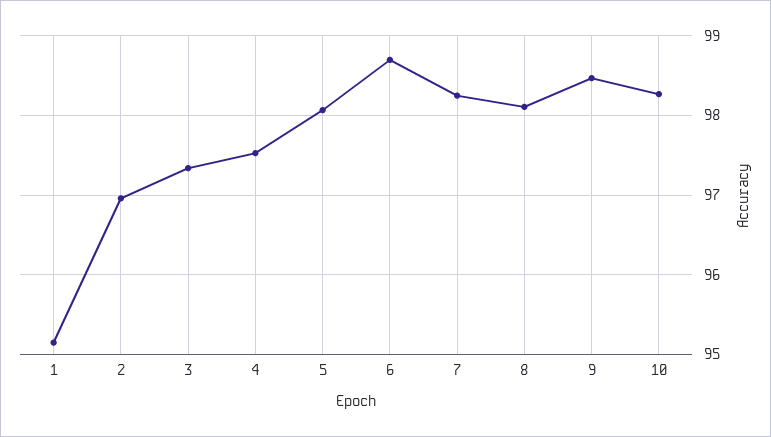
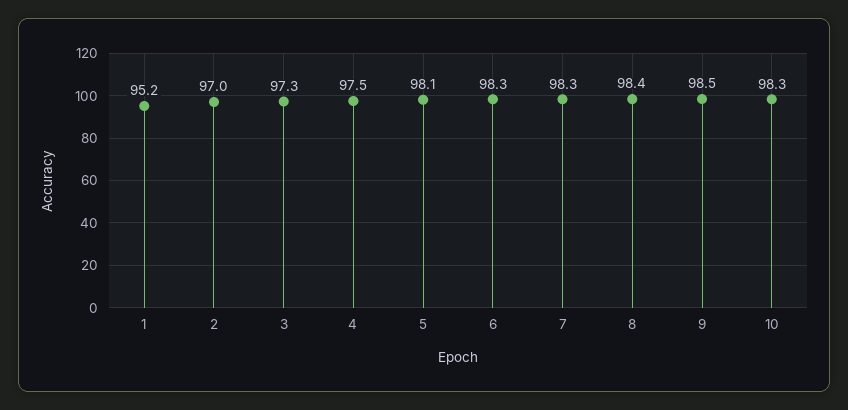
  {
    "1": 95.2,
    "2": 97,
    "3": 97.3,
    "4": 97.5,
    "5": 98.1,
-   "6": 98.7,
+   "6": 98.3,
    "7": 98.3,
-   "8": 98.1,
+   "8": 98.4,
    "9": 98.5,
    "10": 98.3
  }

